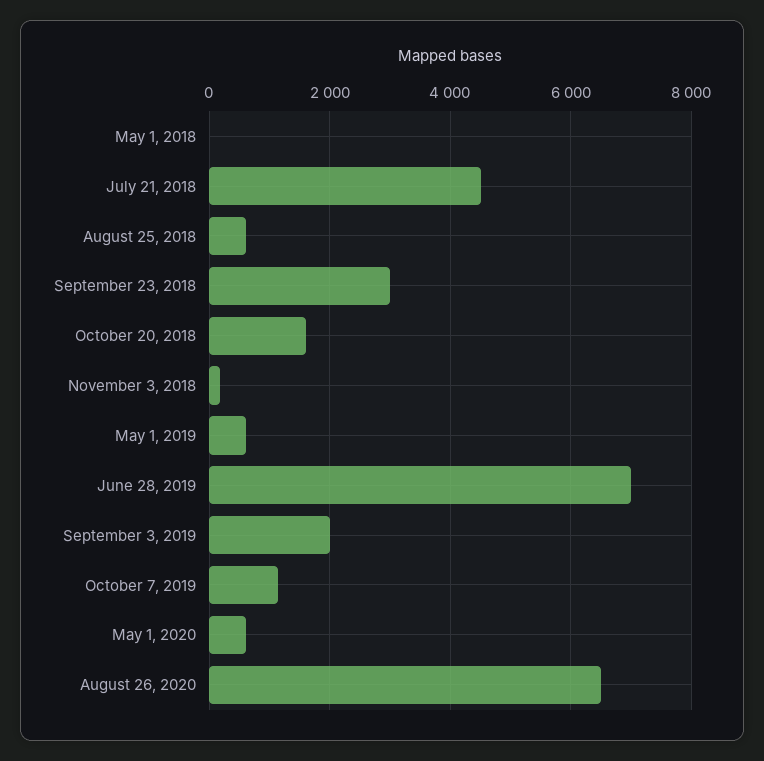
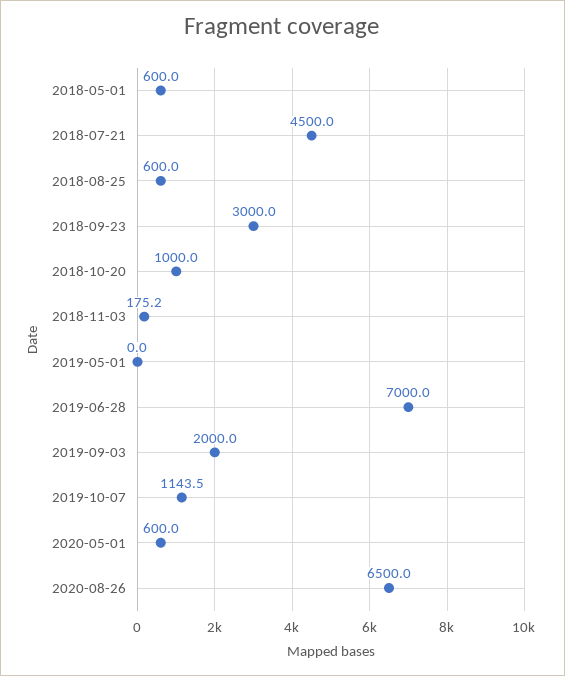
  {
-   "May 1, 2018": 0,
+   "May 1, 2018": 600,
    "July 21, 2018": 4500,
    "August 25, 2018": 600,
    "September 23, 2018": 3000,
-   "October 20, 2018": 1600,
+   "October 20, 2018": 1000,
    "November 3, 2018": 175.2,
-   "May 1, 2019": 600,
+   "May 1, 2019": 0,
    "June 28, 2019": 7000,
    "September 3, 2019": 2000,
    "October 7, 2019": 1143.5,
    "May 1, 2020": 600,
    "August 26, 2020": 6500
  }

